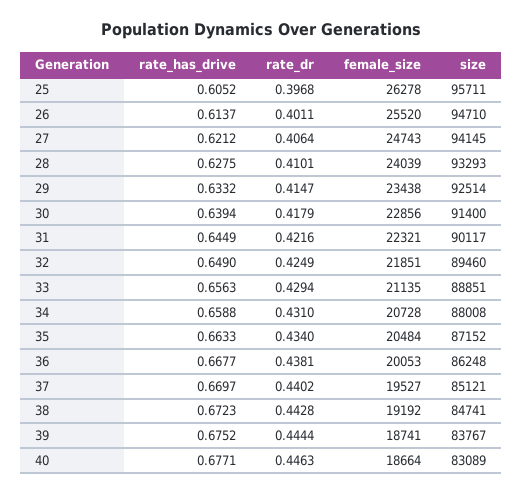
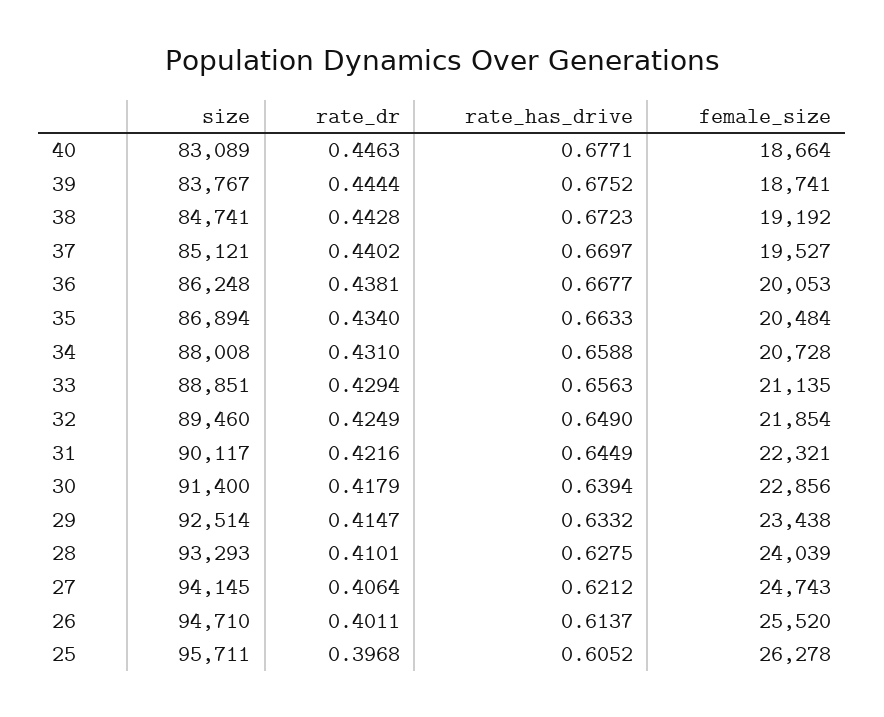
  {
    "rate_has_drive": {
      "25": 0.6052,
      "26": 0.6137,
      "27": 0.6212,
      "28": 0.6275,
      "29": 0.6332,
      "30": 0.6394,
      "31": 0.6449,
      "32": 0.649,
      "33": 0.6563,
      "34": 0.6588,
      "35": 0.6633,
      "36": 0.6677,
      "37": 0.6697,
      "38": 0.6723,
      "39": 0.6752,
      "40": 0.6771
    },
    "rate_dr": {
      "25": 0.3968,
      "26": 0.4011,
      "27": 0.4064,
      "28": 0.4101,
      "29": 0.4147,
      "30": 0.4179,
      "31": 0.4216,
      "32": 0.4249,
      "33": 0.4294,
      "34": 0.431,
      "35": 0.434,
      "36": 0.4381,
      "37": 0.4402,
      "38": 0.4428,
      "39": 0.4444,
      "40": 0.4463
    },
    "female_size": {
      "25": 26278,
      "26": 25520,
      "27": 24743,
      "28": 24039,
      "29": 23438,
      "30": 22856,
      "31": 22321,
-     "32": 21851,
+     "32": 21854,
      "33": 21135,
      "34": 20728,
      "35": 20484,
      "36": 20053,
      "37": 19527,
      "38": 19192,
      "39": 18741,
      "40": 18664
    },
    "size": {
      "25": 95711,
      "26": 94710,
      "27": 94145,
      "28": 93293,
      "29": 92514,
      "30": 91400,
      "31": 90117,
      "32": 89460,
      "33": 88851,
      "34": 88008,
-     "35": 87152,
+     "35": 86894,
      "36": 86248,
      "37": 85121,
      "38": 84741,
      "39": 83767,
      "40": 83089
    }
  }

